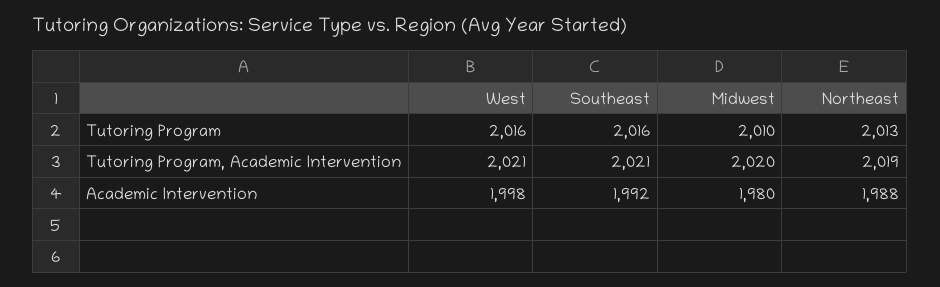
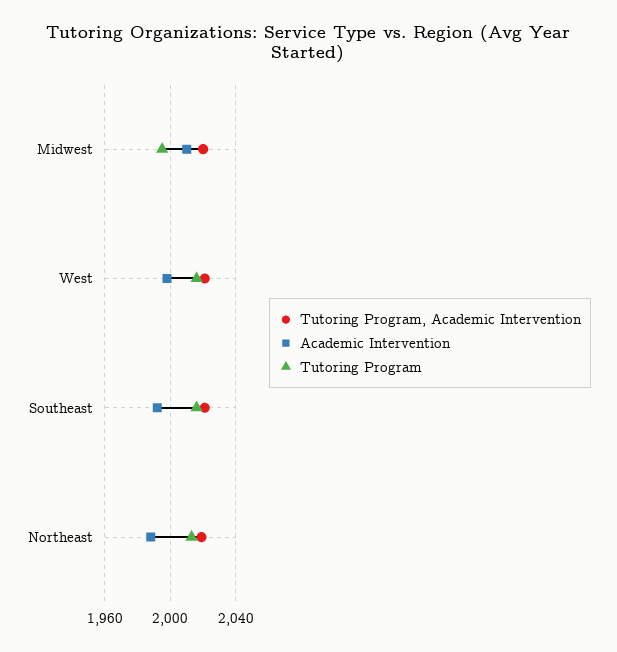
  {
    "Tutoring Program": {
      "West": 2016,
      "Southeast": 2016,
-     "Midwest": 2010,
+     "Midwest": 1995,
      "Northeast": 2013
    },
    "Tutoring Program, Academic Intervention": {
      "West": 2021,
      "Southeast": 2021,
      "Midwest": 2020,
      "Northeast": 2019
    },
    "Academic Intervention": {
      "West": 1998,
      "Southeast": 1992,
-     "Midwest": 1980,
+     "Midwest": 2010,
      "Northeast": 1988
    }
  }

